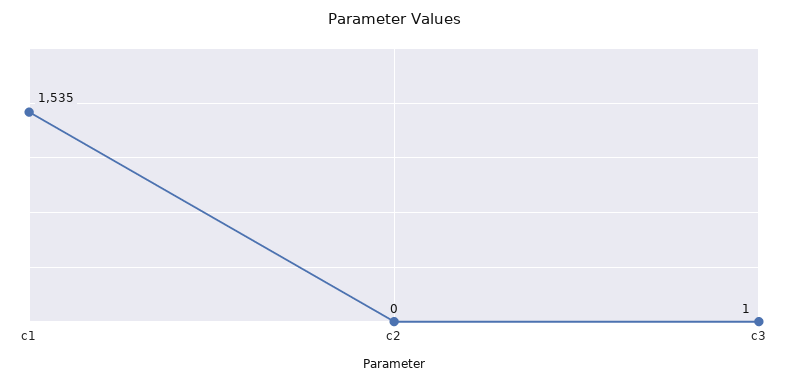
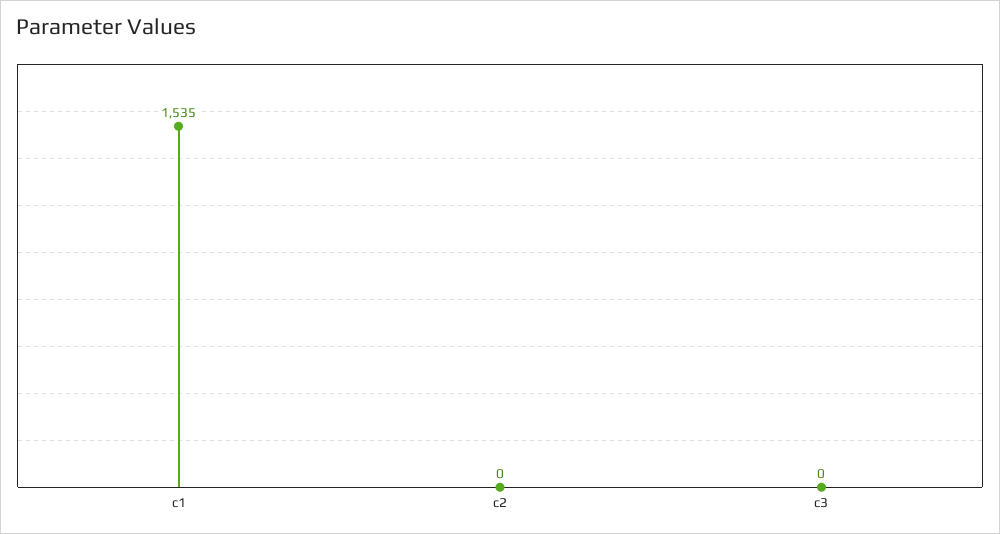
  {
    "c1": 1535,
    "c2": 0,
-   "c3": 1
+   "c3": 0
  }

